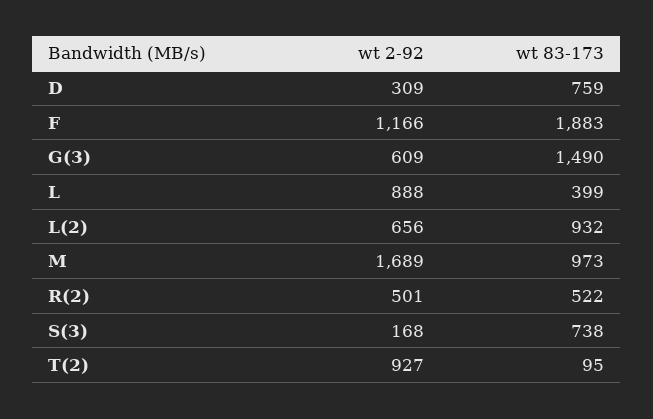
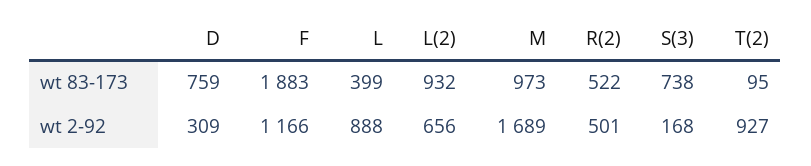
  {
    "wt 2-92": {
      "D": 309,
      "F": 1166,
-     "G(3)": 609,
      "L": 888,
      "L(2)": 656,
      "M": 1689,
      "R(2)": 501,
      "S(3)": 168,
      "T(2)": 927
    },
    "wt 83-173": {
      "D": 759,
      "F": 1883,
-     "G(3)": 1490,
      "L": 399,
      "L(2)": 932,
      "M": 973,
      "R(2)": 522,
      "S(3)": 738,
      "T(2)": 95
    }
  }

